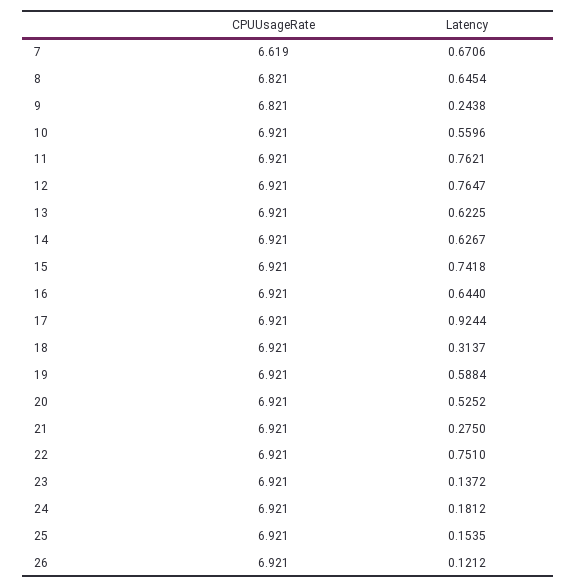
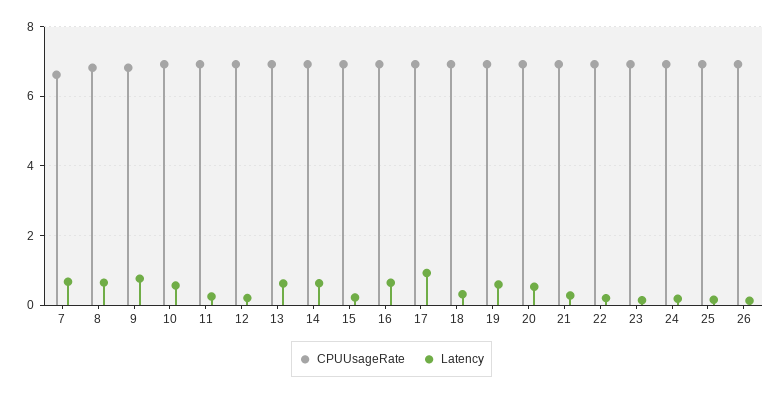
  {
    "CPUUsageRate": {
      "7": 6.619,
      "8": 6.821,
      "9": 6.821,
      "10": 6.921,
      "11": 6.921,
      "12": 6.921,
      "13": 6.921,
      "14": 6.921,
      "15": 6.921,
      "16": 6.921,
      "17": 6.921,
      "18": 6.921,
      "19": 6.921,
      "20": 6.921,
      "21": 6.921,
      "22": 6.921,
      "23": 6.921,
      "24": 6.921,
      "25": 6.921,
      "26": 6.921
    },
    "Latency": {
      "7": 0.6706,
      "8": 0.6454,
-     "9": 0.2438,
+     "9": 0.8,
      "10": 0.5596,
-     "11": 0.7621,
+     "11": 0.2,
-     "12": 0.7647,
+     "12": 0.2,
      "13": 0.6225,
      "14": 0.6267,
-     "15": 0.7418,
+     "15": 0.2,
      "16": 0.644,
      "17": 0.9244,
      "18": 0.3137,
      "19": 0.5884,
      "20": 0.5252,
      "21": 0.275,
-     "22": 0.751,
+     "22": 0.2,
      "23": 0.1372,
      "24": 0.1812,
      "25": 0.1535,
      "26": 0.1212
    }
  }

